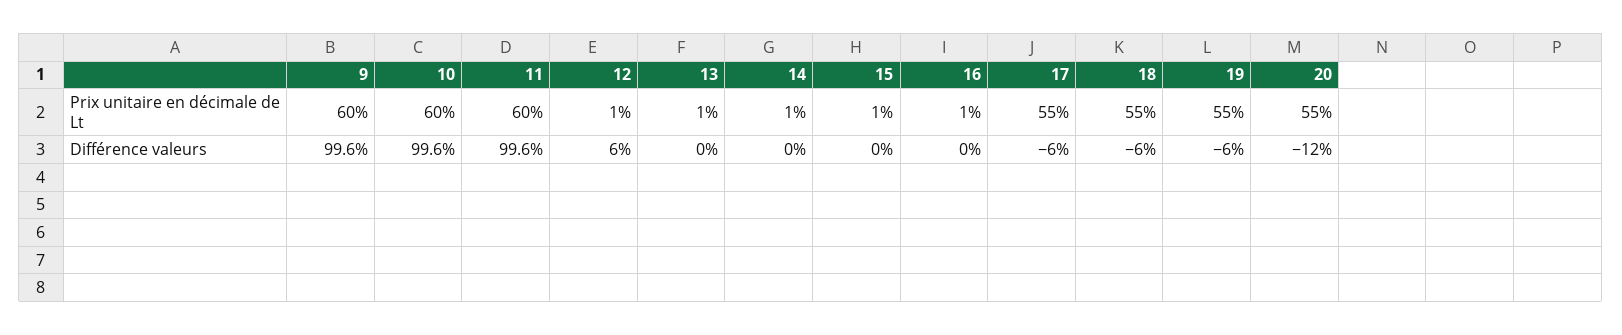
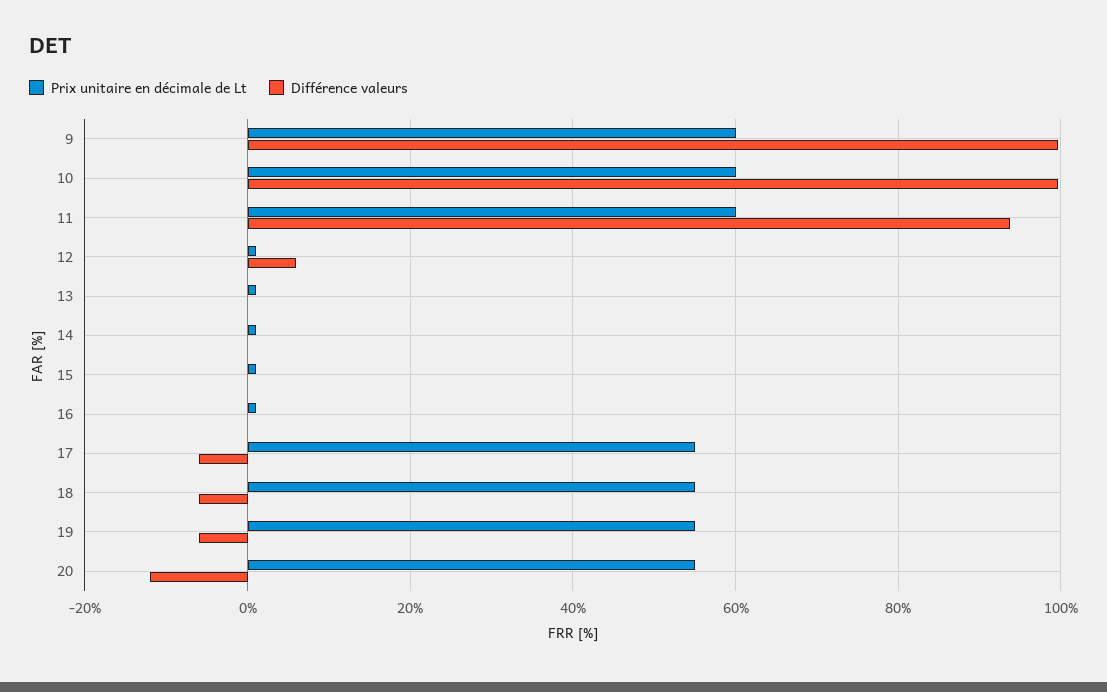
  {
    "Prix unitaire en décimale de Lt": {
      "9": 60,
      "10": 60,
      "11": 60,
      "12": 1,
      "13": 1,
      "14": 1,
      "15": 1,
      "16": 1,
      "17": 55,
      "18": 55,
      "19": 55,
      "20": 55
    },
    "Différence valeurs": {
      "9": 99.6,
      "10": 99.6,
-     "11": 99.6,
+     "11": 94,
      "12": 6,
      "13": 0,
      "14": 0,
      "15": 0,
      "16": 0,
      "17": -6,
      "18": -6,
      "19": -6,
      "20": -12
    }
  }

